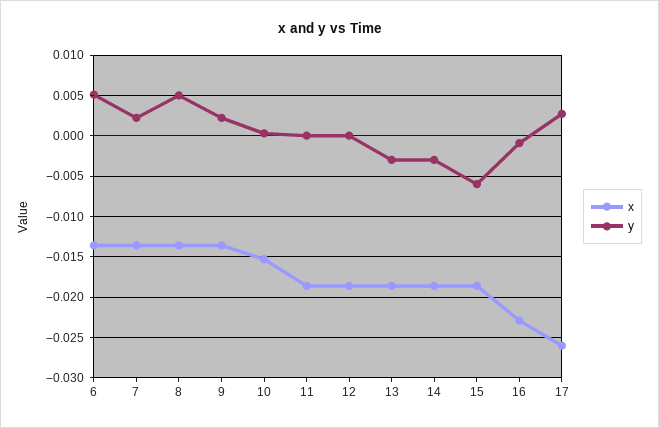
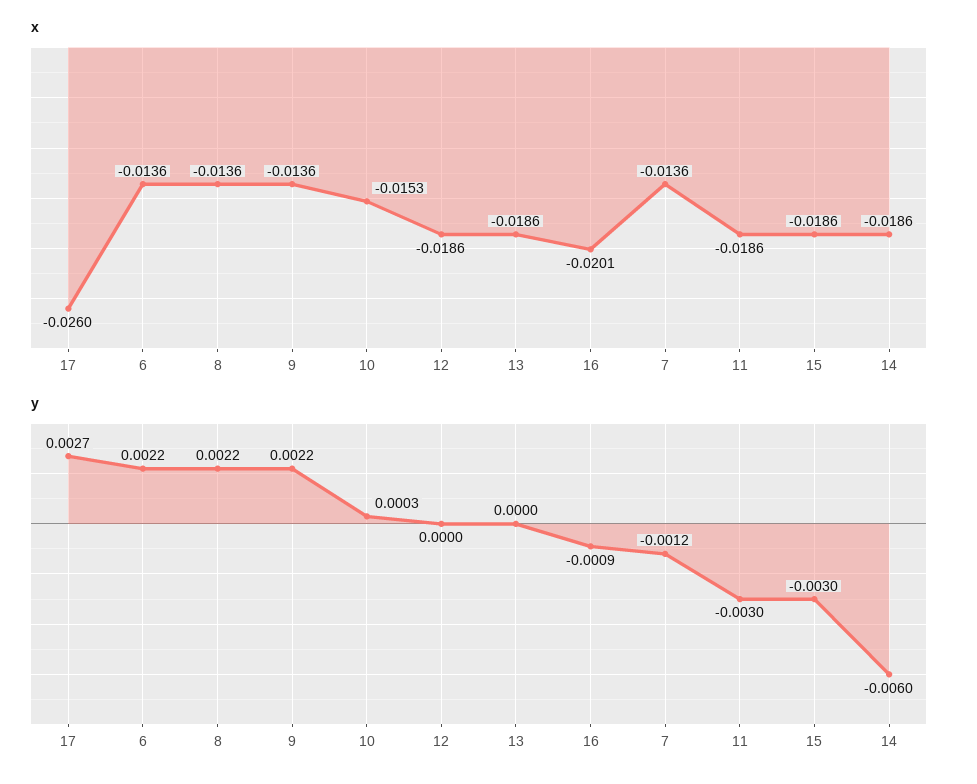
  {
    "x": {
      "6": -0.0136,
      "7": -0.0136,
      "8": -0.0136,
      "9": -0.0136,
      "10": -0.0153,
      "11": -0.0186,
      "12": -0.0186,
      "13": -0.0186,
      "14": -0.0186,
      "15": -0.0186,
-     "16": -0.023,
+     "16": -0.0201,
      "17": -0.026
    },
    "y": {
-     "6": 0.005,
+     "6": 0.0022,
-     "7": 0.002,
+     "7": -0.0012,
-     "8": 0.005,
+     "8": 0.0022,
      "9": 0.0022,
      "10": 0.0003,
-     "11": 0,
+     "11": -0.003,
      "12": 0,
-     "13": -0.003,
+     "13": 0,
-     "14": -0.003,
+     "14": -0.006,
-     "15": -0.006,
+     "15": -0.003,
      "16": -0.0009,
      "17": 0.0027
    }
  }

